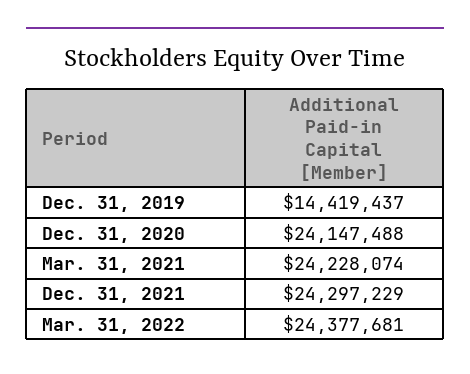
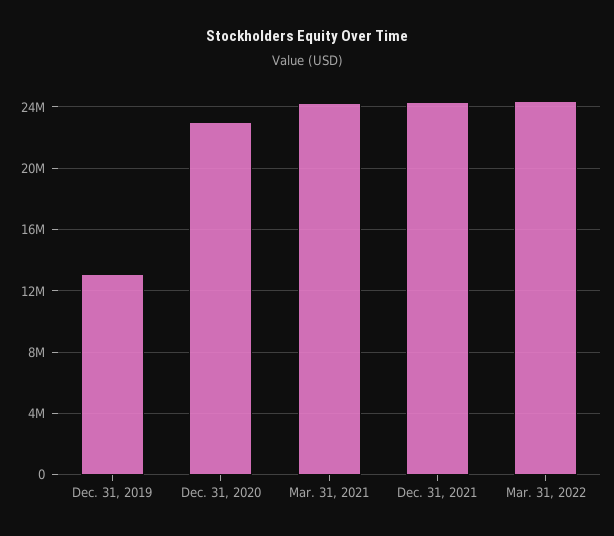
  {
-   "Dec. 31, 2019": 14419437,
+   "Dec. 31, 2019": 13000000,
-   "Dec. 31, 2020": 24147488,
+   "Dec. 31, 2020": 23000000,
    "Mar. 31, 2021": 24228074,
    "Dec. 31, 2021": 24297229,
    "Mar. 31, 2022": 24377681
  }

